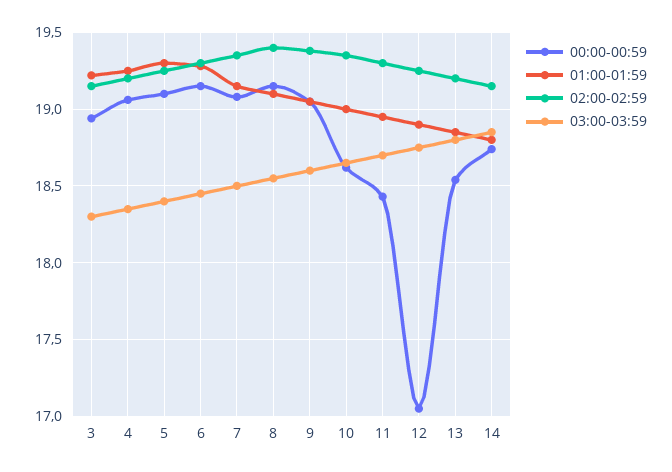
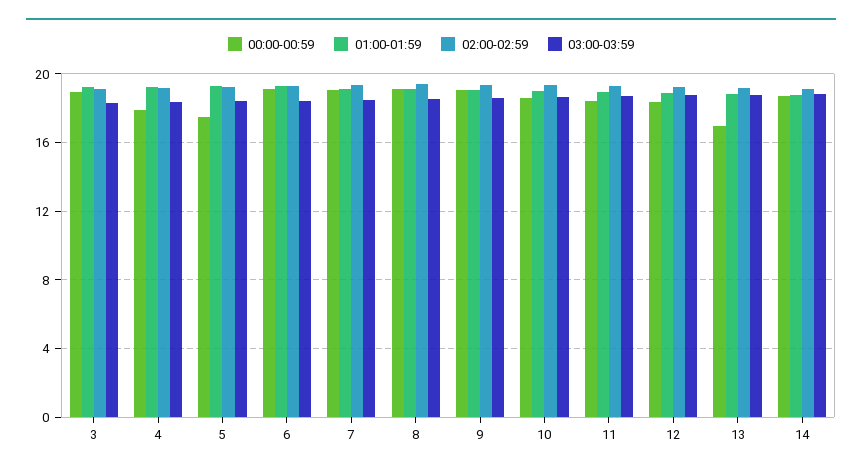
  {
    "00:00-00:59": {
      "3": 18.95,
-     "4": 19.05,
+     "4": 18,
-     "5": 19.1,
+     "5": 17.5,
      "6": 19.15,
      "7": 19.1,
      "8": 19.15,
      "9": 19.05,
      "10": 18.6,
      "11": 18.45,
-     "12": 17.05,
+     "12": 18.5,
-     "13": 18.55,
+     "13": 17,
      "14": 18.75
    },
    "01:00-01:59": {
      "3": 19.2,
      "4": 19.25,
      "5": 19.3,
      "6": 19.3,
      "7": 19.15,
      "8": 19.1,
      "9": 19.05,
      "10": 19,
      "11": 18.95,
      "12": 18.9,
      "13": 18.85,
      "14": 18.8
    },
    "02:00-02:59": {
      "3": 19.15,
      "4": 19.2,
      "5": 19.25,
      "6": 19.3,
      "7": 19.35,
      "8": 19.4,
      "9": 19.4,
      "10": 19.35,
      "11": 19.3,
      "12": 19.25,
      "13": 19.2,
      "14": 19.15
    },
    "03:00-03:59": {
      "3": 18.3,
      "4": 18.35,
      "5": 18.4,
      "6": 18.45,
      "7": 18.5,
      "8": 18.55,
      "9": 18.6,
      "10": 18.65,
      "11": 18.7,
      "12": 18.75,
      "13": 18.8,
      "14": 18.85
    }
  }

